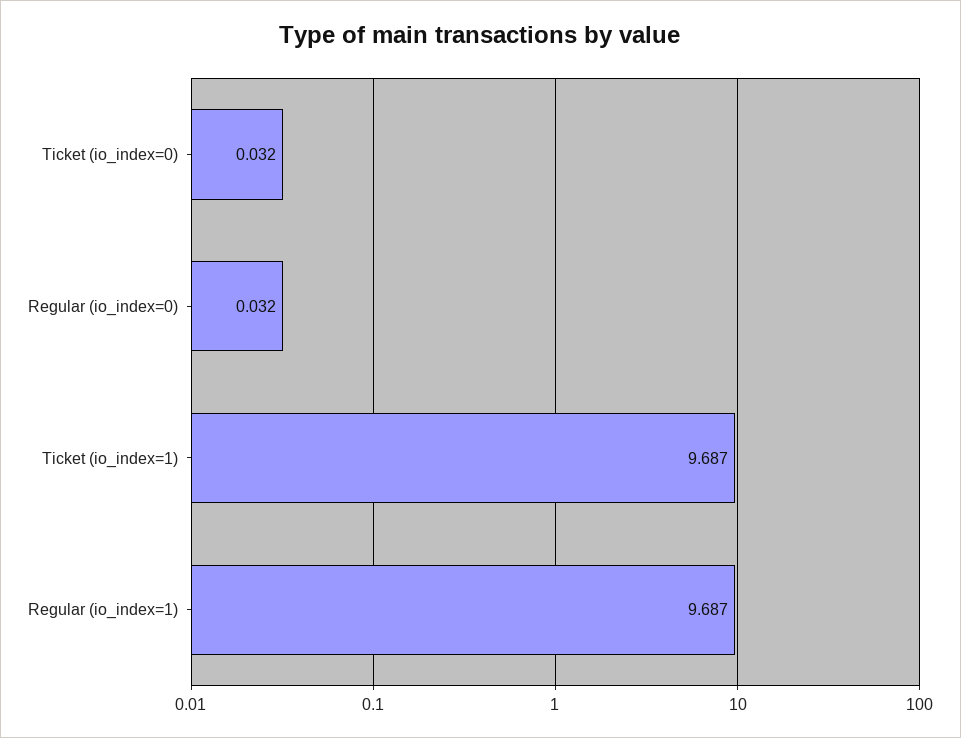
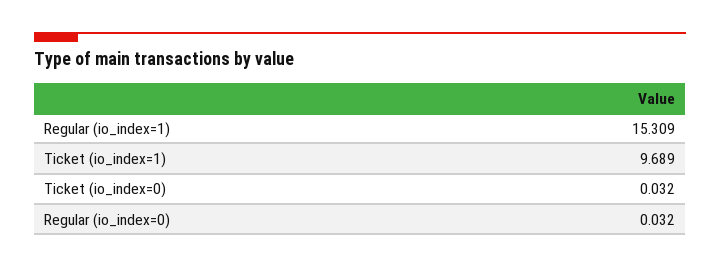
  {
    "Ticket (io_index=0)": 0.032,
    "Regular (io_index=0)": 0.032,
-   "Ticket (io_index=1)": 9.687,
+   "Ticket (io_index=1)": 9.689,
-   "Regular (io_index=1)": 9.687
+   "Regular (io_index=1)": 15.309
  }

